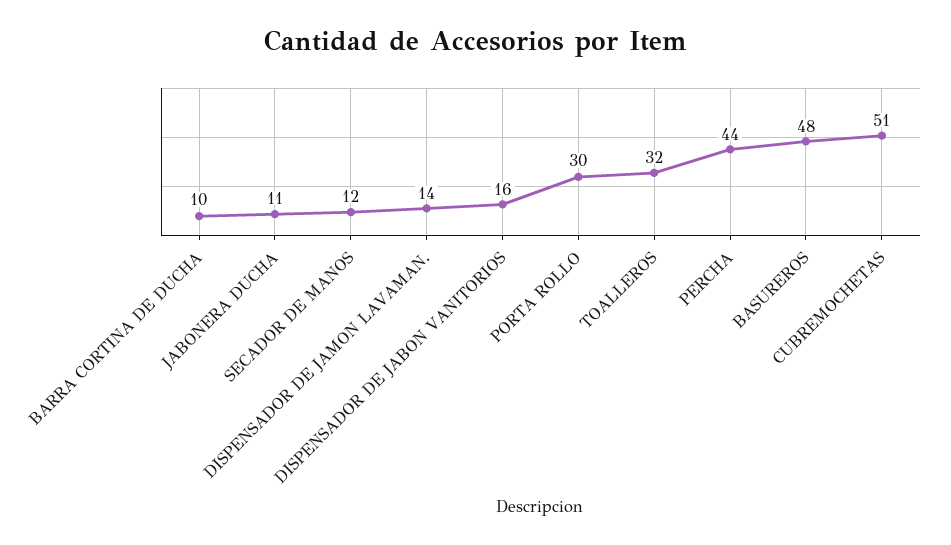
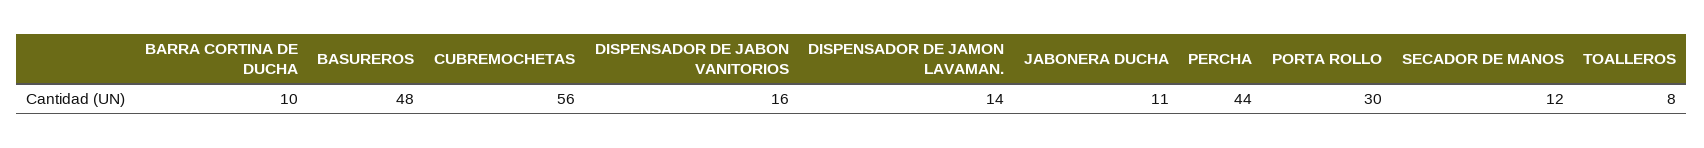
  {
    "BARRA CORTINA DE DUCHA": 10,
    "JABONERA DUCHA": 11,
    "SECADOR DE MANOS": 12,
    "DISPENSADOR DE JAMON LAVAMAN.": 14,
    "DISPENSADOR DE JABON VANITORIOS": 16,
    "PORTA ROLLO": 30,
-   "TOALLEROS": 32,
+   "TOALLEROS": 8,
    "PERCHA": 44,
    "BASUREROS": 48,
-   "CUBREMOCHETAS": 51
+   "CUBREMOCHETAS": 56
  }

